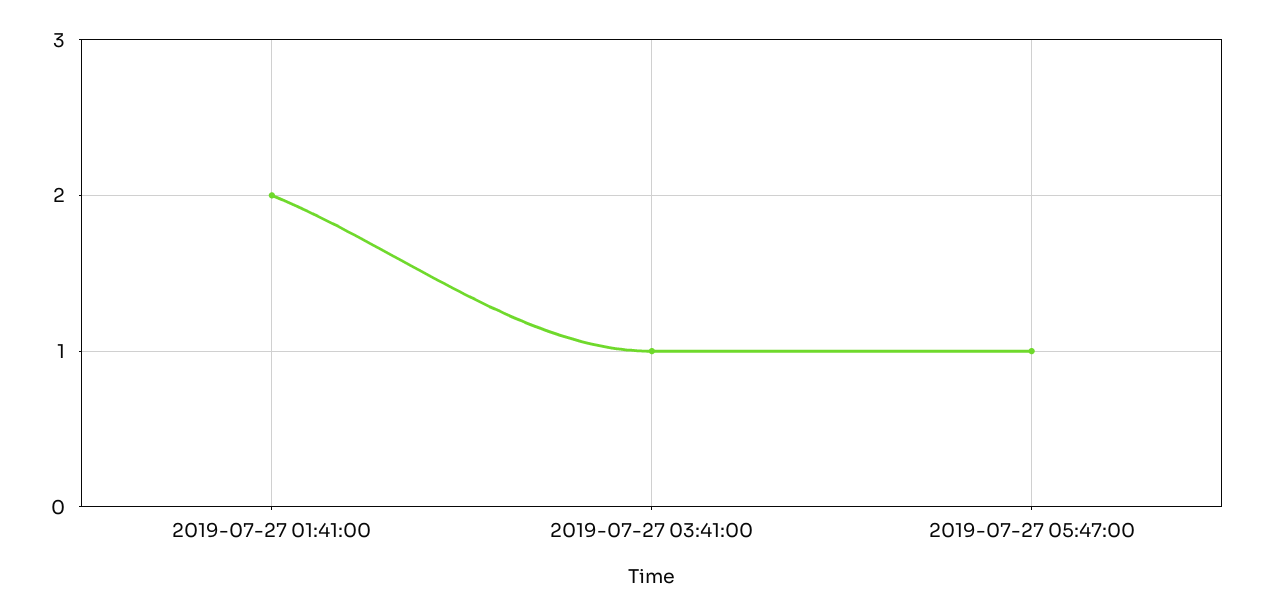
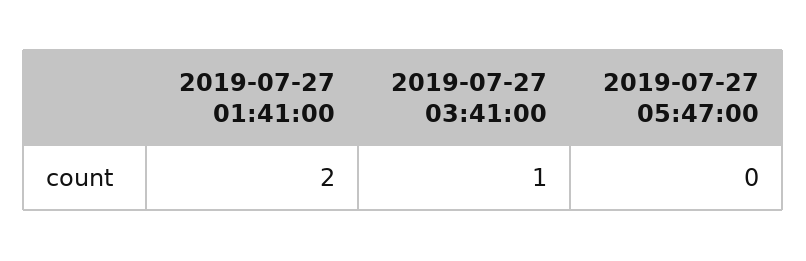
  {
    "2019-07-27 01:41:00": 2,
    "2019-07-27 03:41:00": 1,
-   "2019-07-27 05:47:00": 1
+   "2019-07-27 05:47:00": 0
  }

